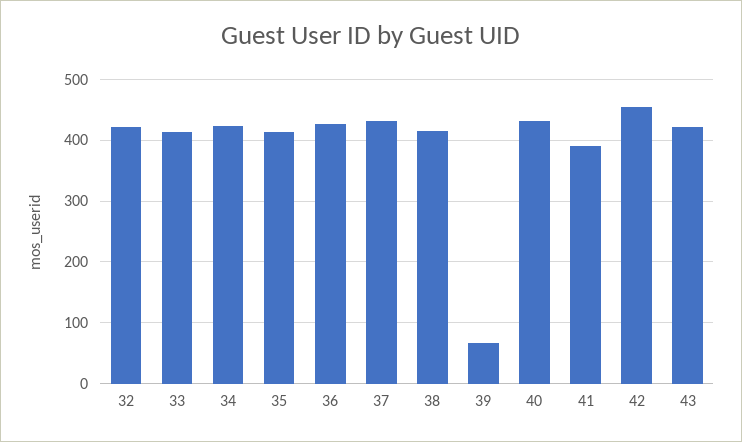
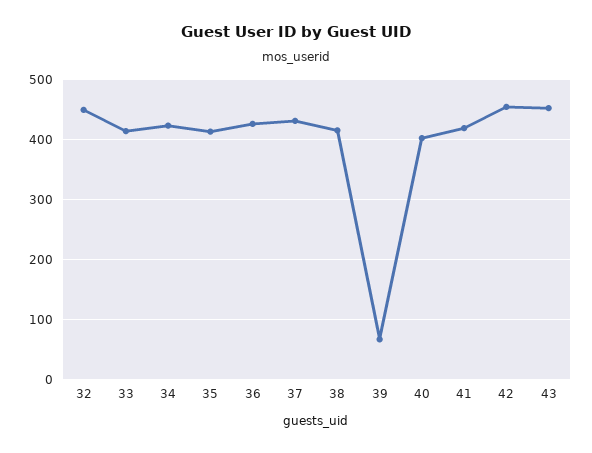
  {
-   "32": 420,
+   "32": 450,
    "33": 410,
    "34": 420,
    "35": 410,
    "36": 430,
    "37": 430,
    "38": 420,
    "39": 70,
-   "40": 430,
+   "40": 400,
-   "41": 390,
+   "41": 420,
    "42": 450,
-   "43": 420
+   "43": 450
  }

